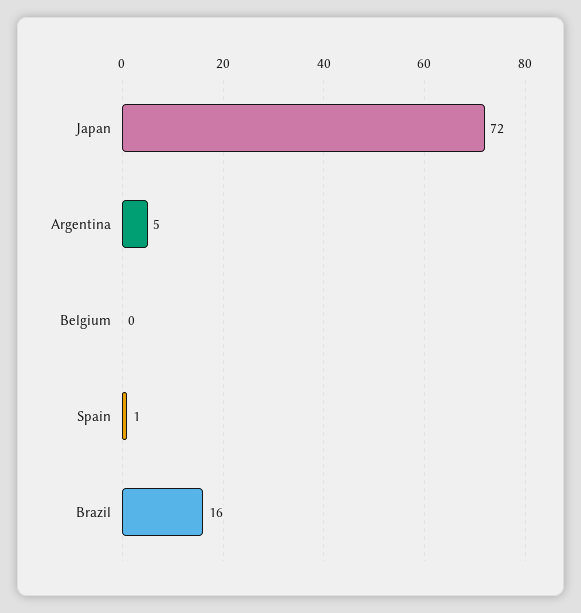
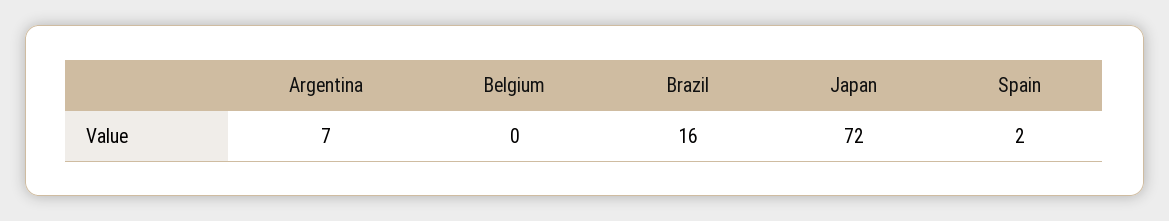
  {
    "Japan": 72,
-   "Argentina": 5,
+   "Argentina": 7,
    "Belgium": 0,
-   "Spain": 1,
+   "Spain": 2,
    "Brazil": 16
  }

